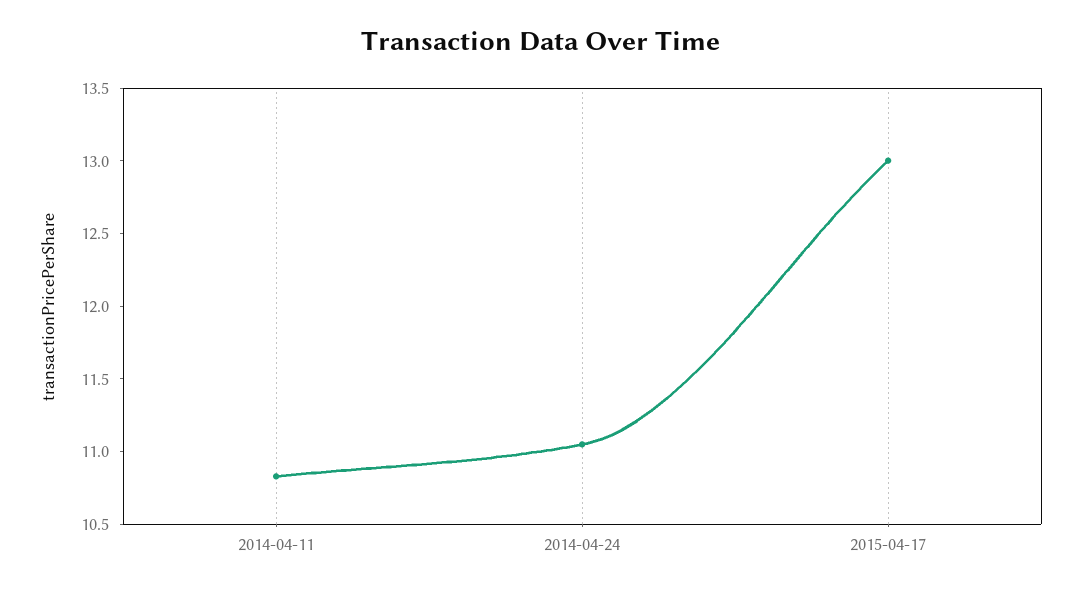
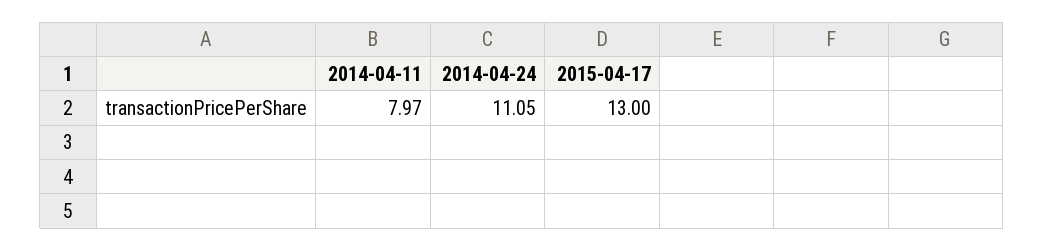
  {
-   "2014-04-11": 10.8,
+   "2014-04-11": 7.97,
    "2014-04-24": 11.05,
    "2015-04-17": 13
  }

